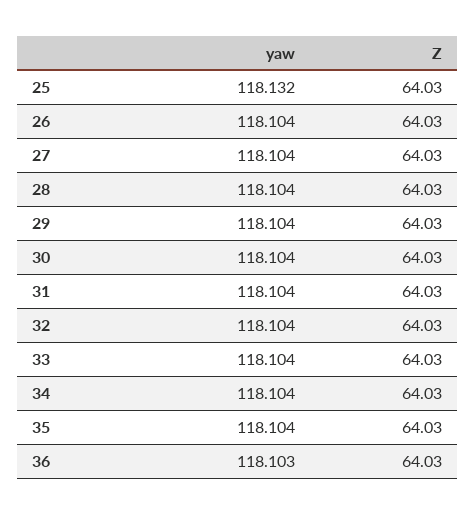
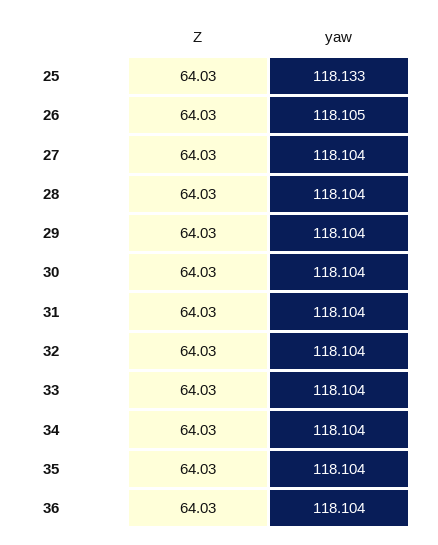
  {
    "yaw": {
-     "25": 118.132,
+     "25": 118.133,
-     "26": 118.104,
+     "26": 118.105,
      "27": 118.104,
      "28": 118.104,
      "29": 118.104,
      "30": 118.104,
      "31": 118.104,
      "32": 118.104,
      "33": 118.104,
      "34": 118.104,
      "35": 118.104,
-     "36": 118.103
+     "36": 118.104
    },
    "Z": {
      "25": 64.03,
      "26": 64.03,
      "27": 64.03,
      "28": 64.03,
      "29": 64.03,
      "30": 64.03,
      "31": 64.03,
      "32": 64.03,
      "33": 64.03,
      "34": 64.03,
      "35": 64.03,
      "36": 64.03
    }
  }

